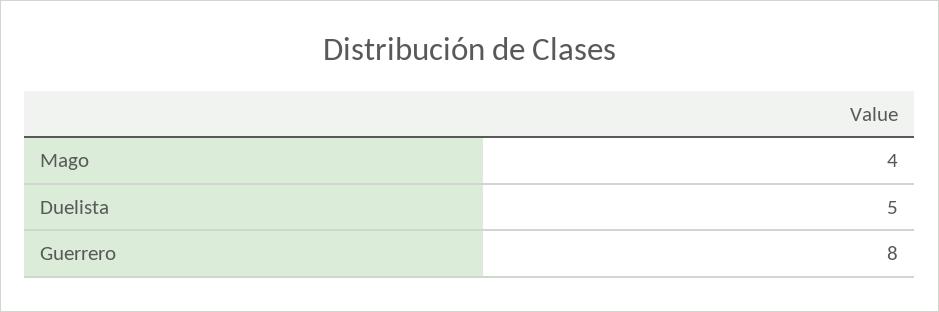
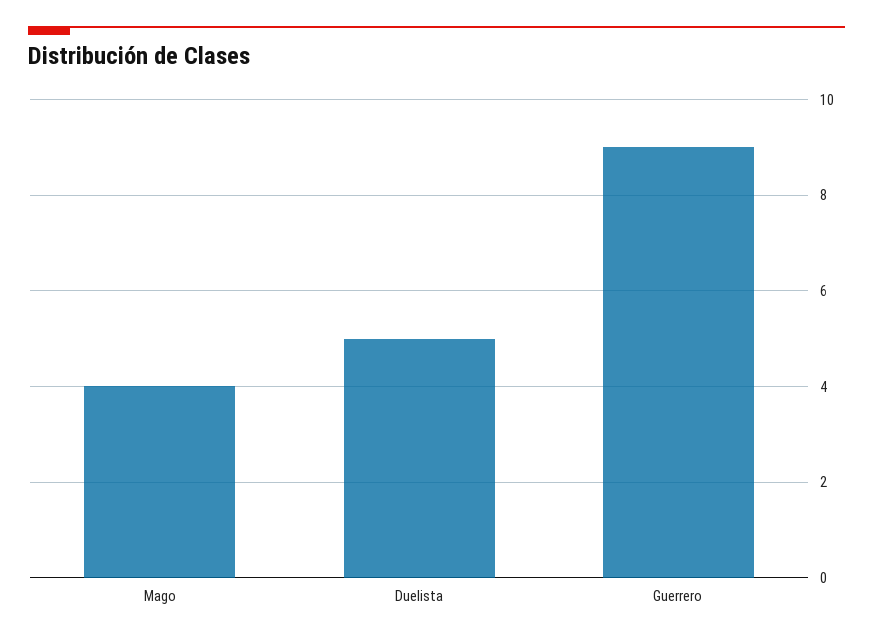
  {
    "Mago": 4,
    "Duelista": 5,
-   "Guerrero": 8
+   "Guerrero": 9
  }

